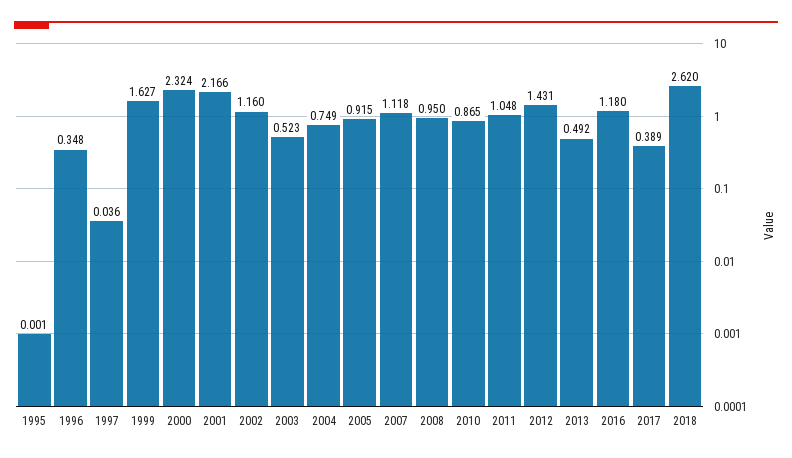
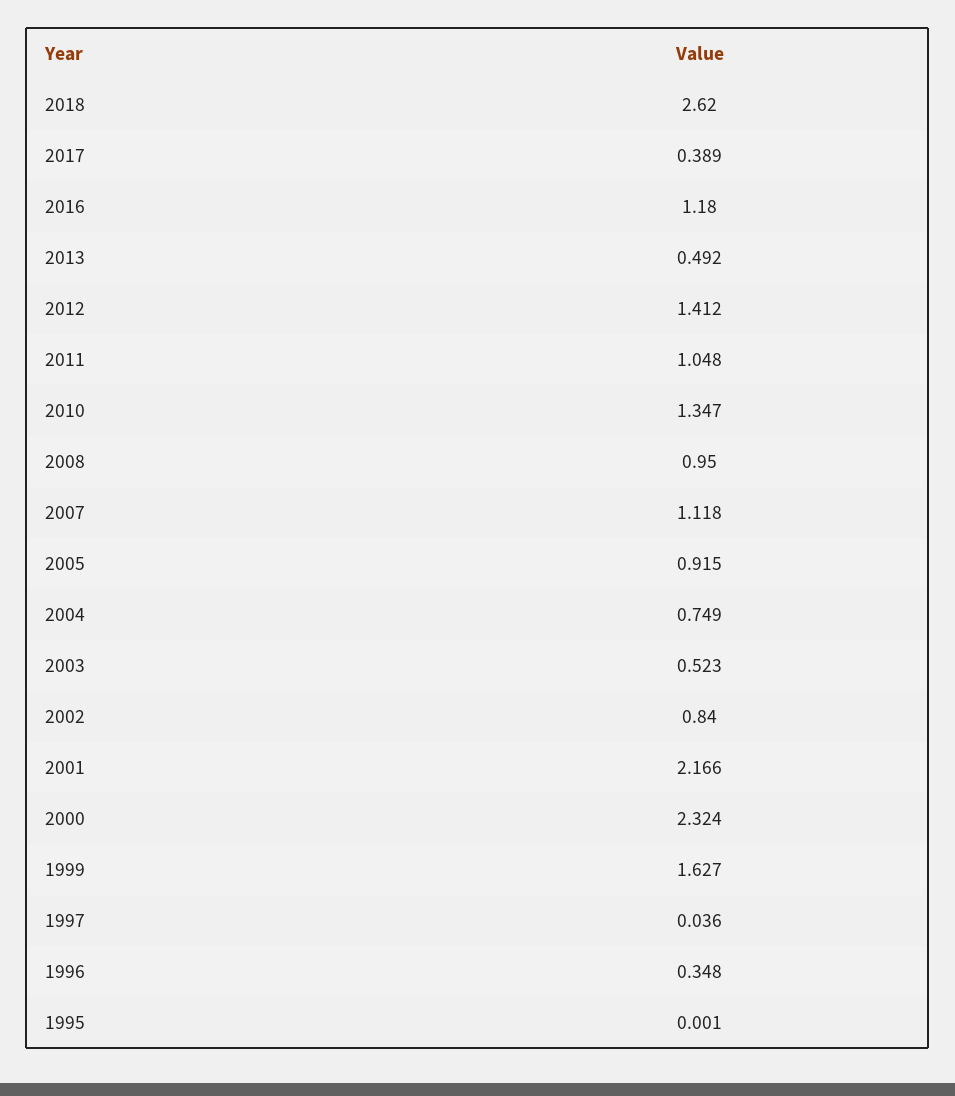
  {
    "1995": 0.001,
    "1996": 0.348,
    "1997": 0.036,
    "1999": 1.627,
    "2000": 2.324,
    "2001": 2.166,
-   "2002": 1.16,
+   "2002": 0.84,
    "2003": 0.523,
    "2004": 0.749,
    "2005": 0.915,
    "2007": 1.118,
    "2008": 0.95,
-   "2010": 0.865,
+   "2010": 1.347,
    "2011": 1.048,
-   "2012": 1.431,
+   "2012": 1.412,
    "2013": 0.492,
    "2016": 1.18,
    "2017": 0.389,
    "2018": 2.62
  }

